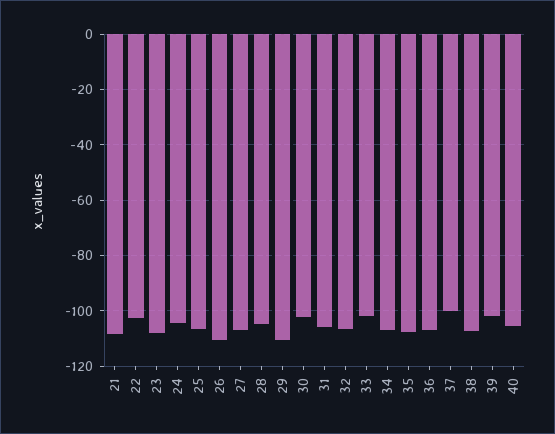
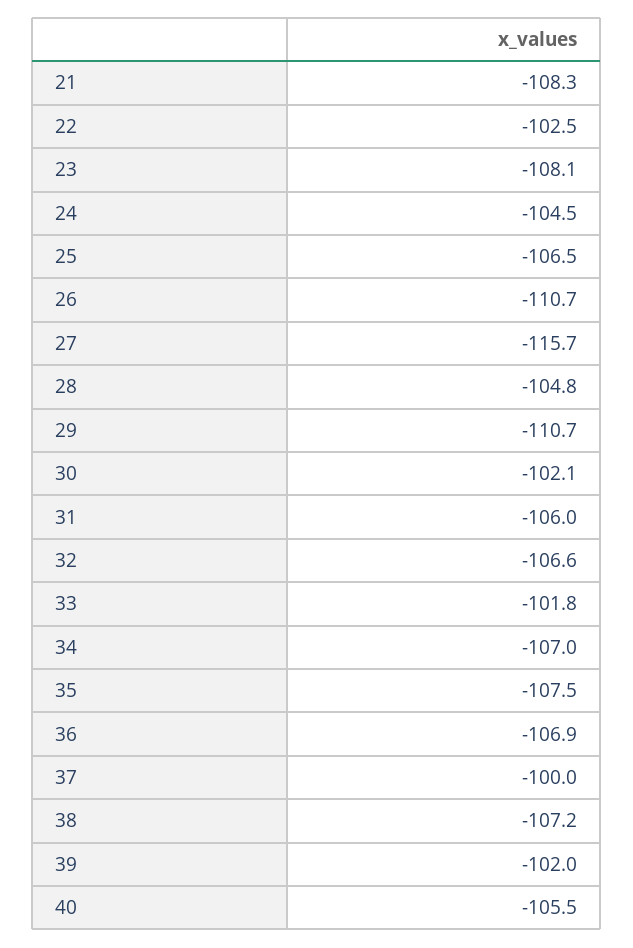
  {
    "21": -108.3,
    "22": -102.5,
    "23": -108.1,
    "24": -104.5,
    "25": -106.5,
    "26": -110.7,
-   "27": -107.5,
+   "27": -115.7,
    "28": -104.8,
    "29": -110.7,
    "30": -102.1,
    "31": -106,
    "32": -106.6,
    "33": -101.8,
    "34": -107,
    "35": -107.5,
    "36": -106.9,
    "37": -100,
    "38": -107.2,
    "39": -102,
    "40": -105.5
  }

